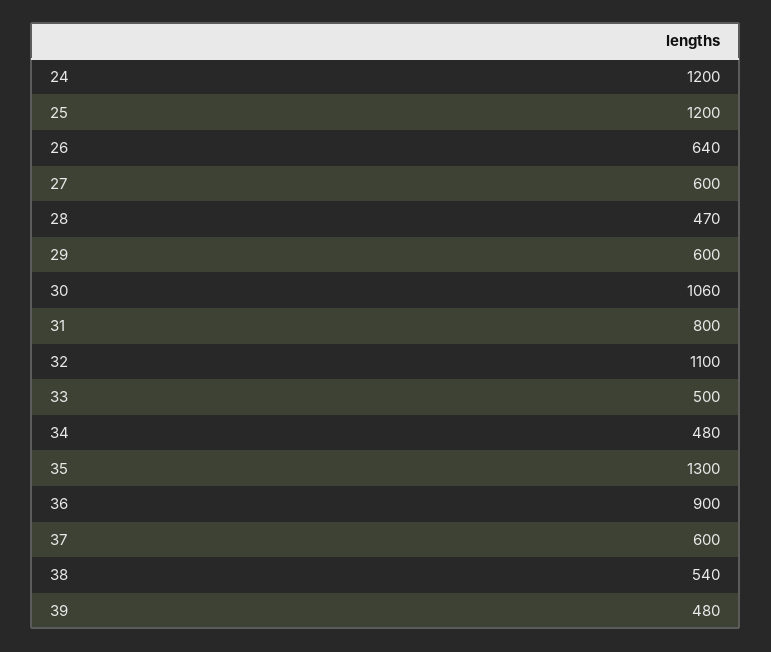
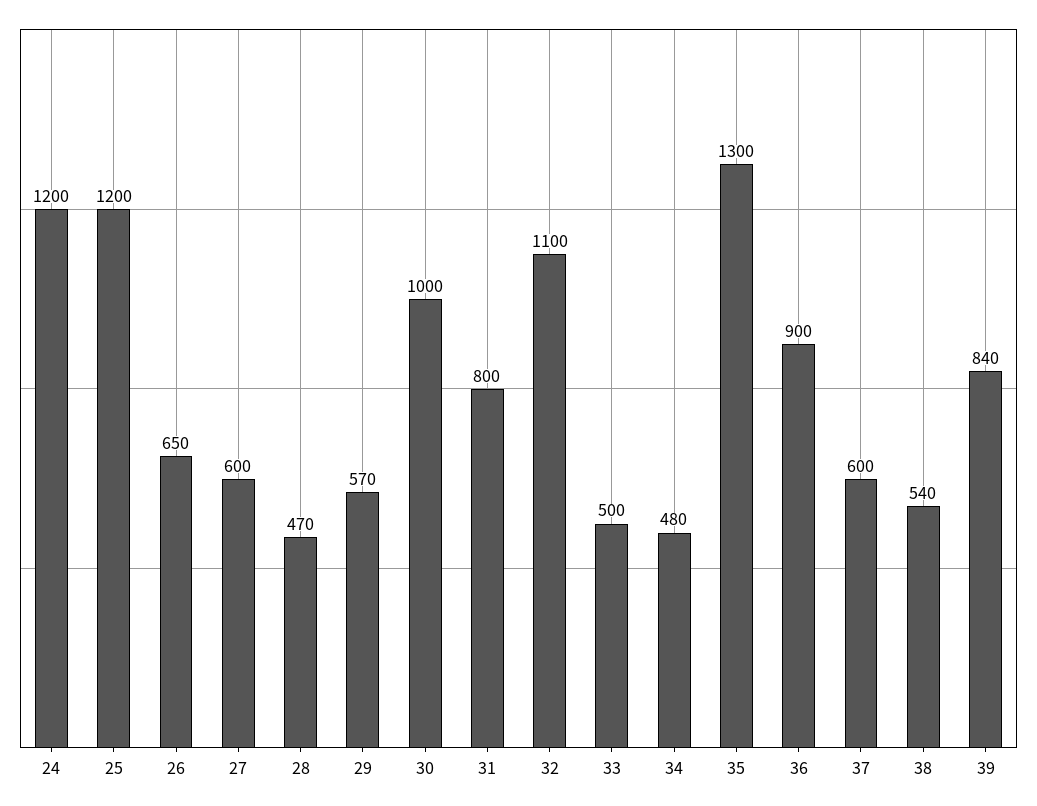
  {
    "24": 1200,
    "25": 1200,
-   "26": 640,
+   "26": 650,
    "27": 600,
    "28": 470,
-   "29": 600,
+   "29": 570,
-   "30": 1060,
+   "30": 1000,
    "31": 800,
    "32": 1100,
    "33": 500,
    "34": 480,
    "35": 1300,
    "36": 900,
    "37": 600,
    "38": 540,
-   "39": 480
+   "39": 840
  }

